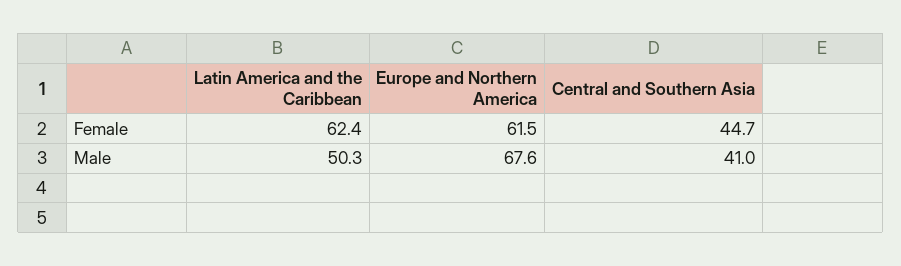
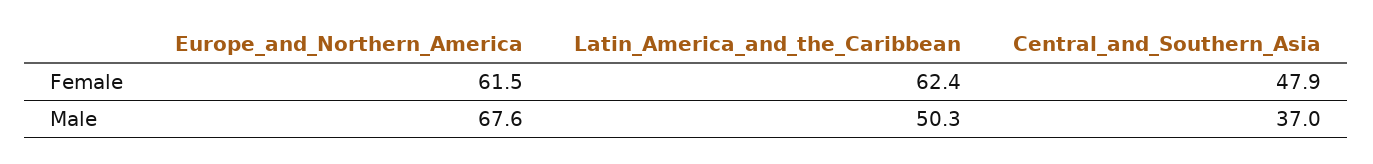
  {
    "Latin America and the Caribbean": {
      "Female": 62.4,
      "Male": 50.3
    },
    "Europe and Northern America": {
      "Female": 61.5,
      "Male": 67.6
    },
    "Central and Southern Asia": {
-     "Female": 44.7,
+     "Female": 47.9,
-     "Male": 41
+     "Male": 37
    }
  }

